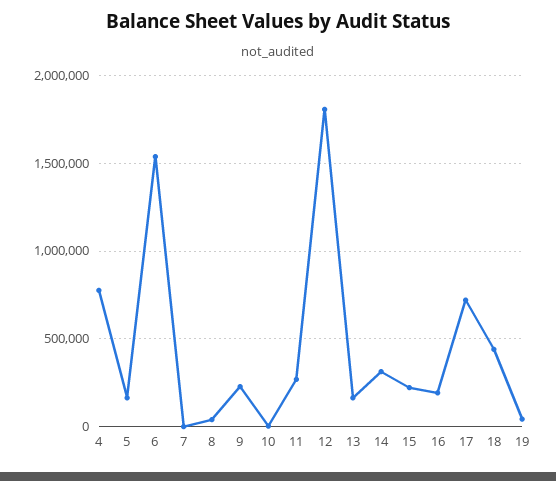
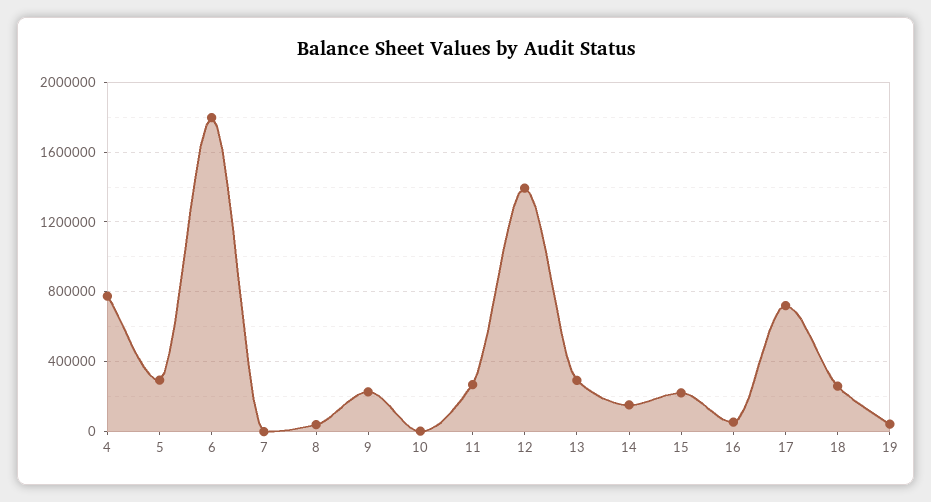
  {
    "4": 800000,
-   "5": 150000,
+   "5": 300000,
-   "6": 1550000,
+   "6": 1800000,
    "7": 0,
    "8": 50000,
    "9": 250000,
    "10": 0,
    "11": 250000,
-   "12": 1800000,
+   "12": 1400000,
-   "13": 150000,
+   "13": 300000,
-   "14": 300000,
+   "14": 150000,
    "15": 200000,
-   "16": 200000,
+   "16": 50000,
    "17": 700000,
-   "18": 450000,
+   "18": 250000,
    "19": 50000
  }

